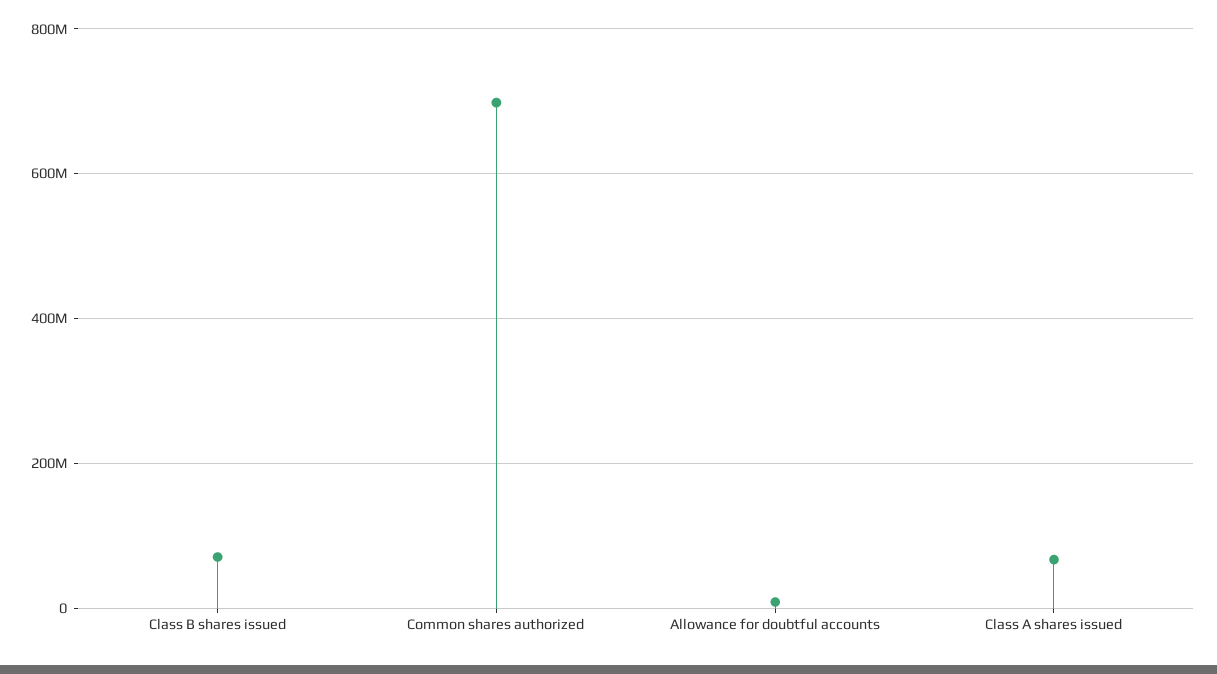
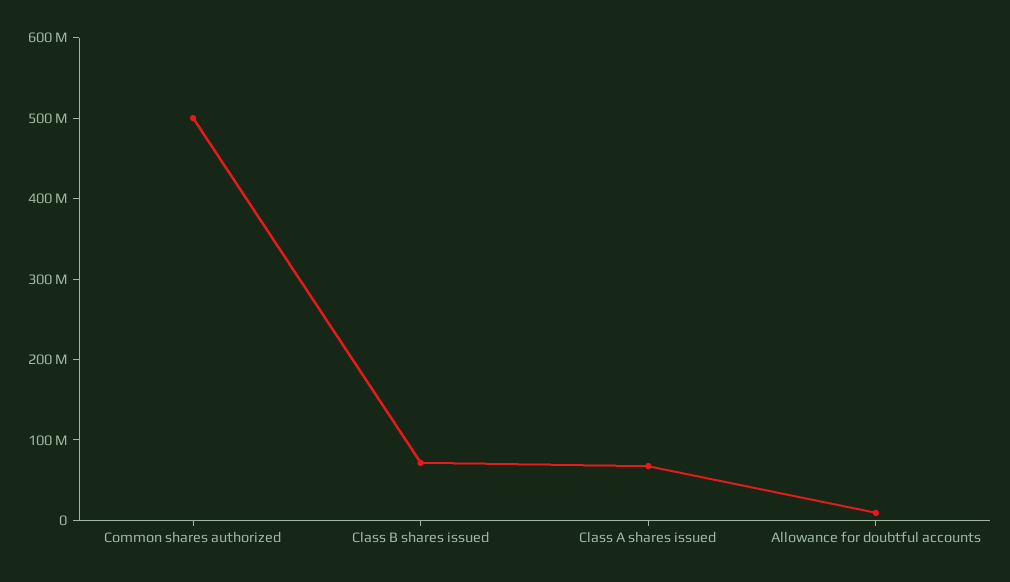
  {
    "Class B shares issued": 80000000,
-   "Common shares authorized": 700000000,
+   "Common shares authorized": 500000000,
    "Allowance for doubtful accounts": 0,
    "Class A shares issued": 60000000
  }

